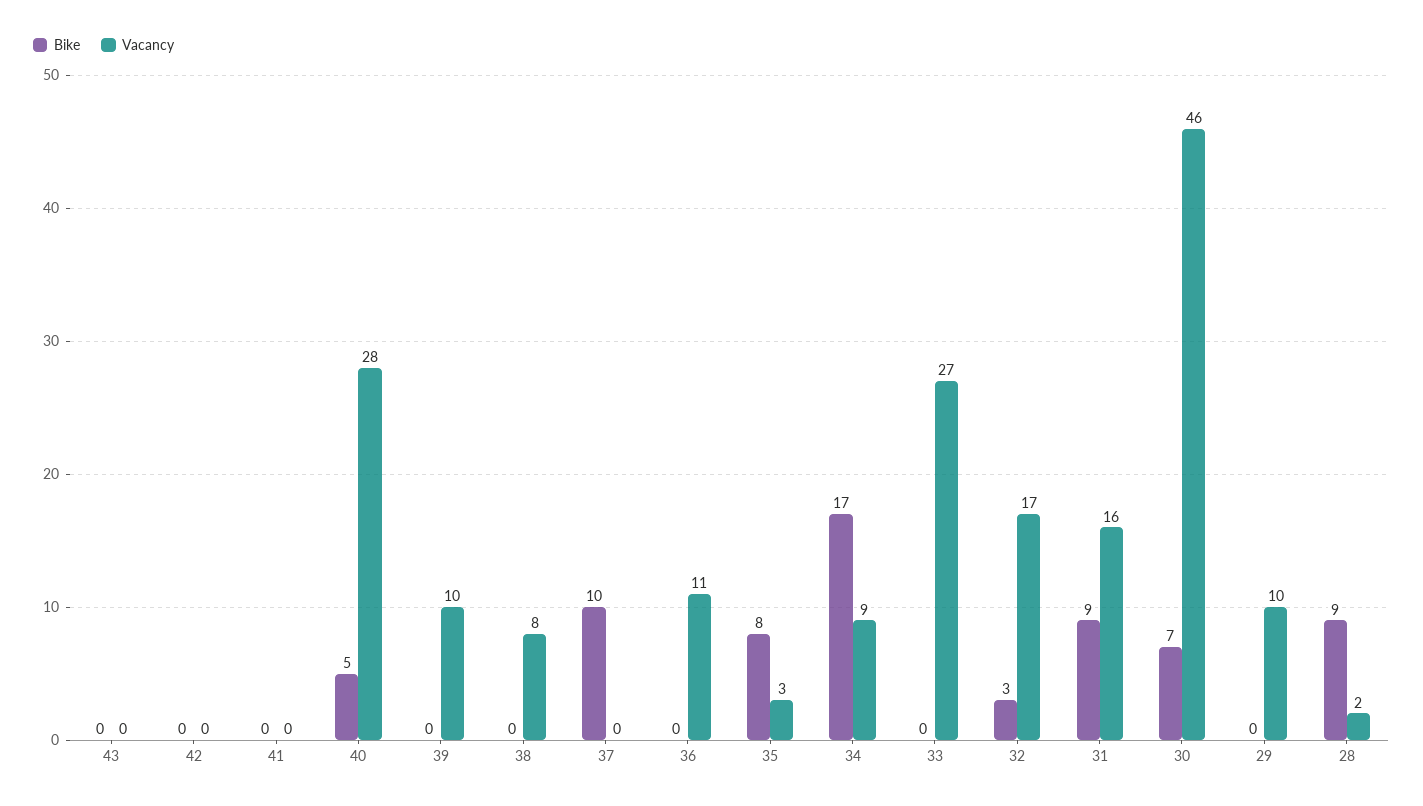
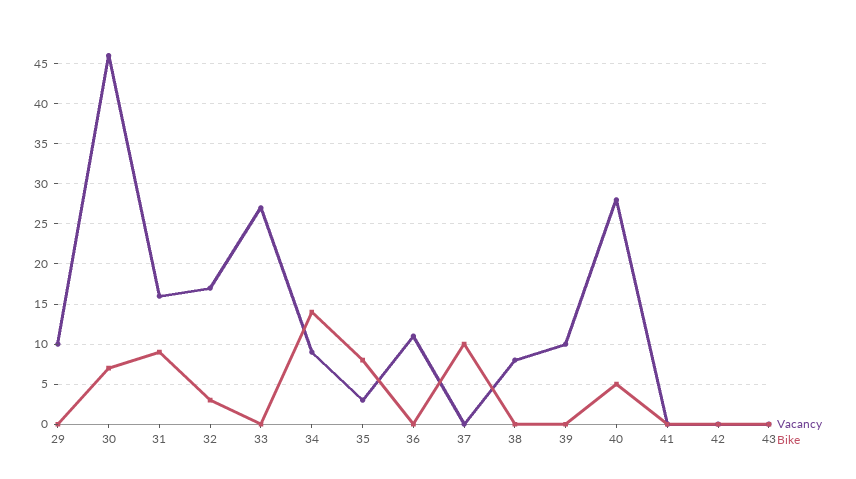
  {
    "Bike": {
      "43": 0,
      "42": 0,
      "41": 0,
      "40": 5,
      "39": 0,
      "38": 0,
      "37": 10,
      "36": 0,
      "35": 8,
-     "34": 17,
+     "34": 14,
      "33": 0,
      "32": 3,
      "31": 9,
      "30": 7,
-     "29": 0,
+     "29": 0
-     "28": 9
    },
    "Vacancy": {
      "43": 0,
      "42": 0,
      "41": 0,
      "40": 28,
      "39": 10,
      "38": 8,
      "37": 0,
      "36": 11,
      "35": 3,
      "34": 9,
      "33": 27,
      "32": 17,
      "31": 16,
      "30": 46,
-     "29": 10,
+     "29": 10
-     "28": 2
    }
  }

